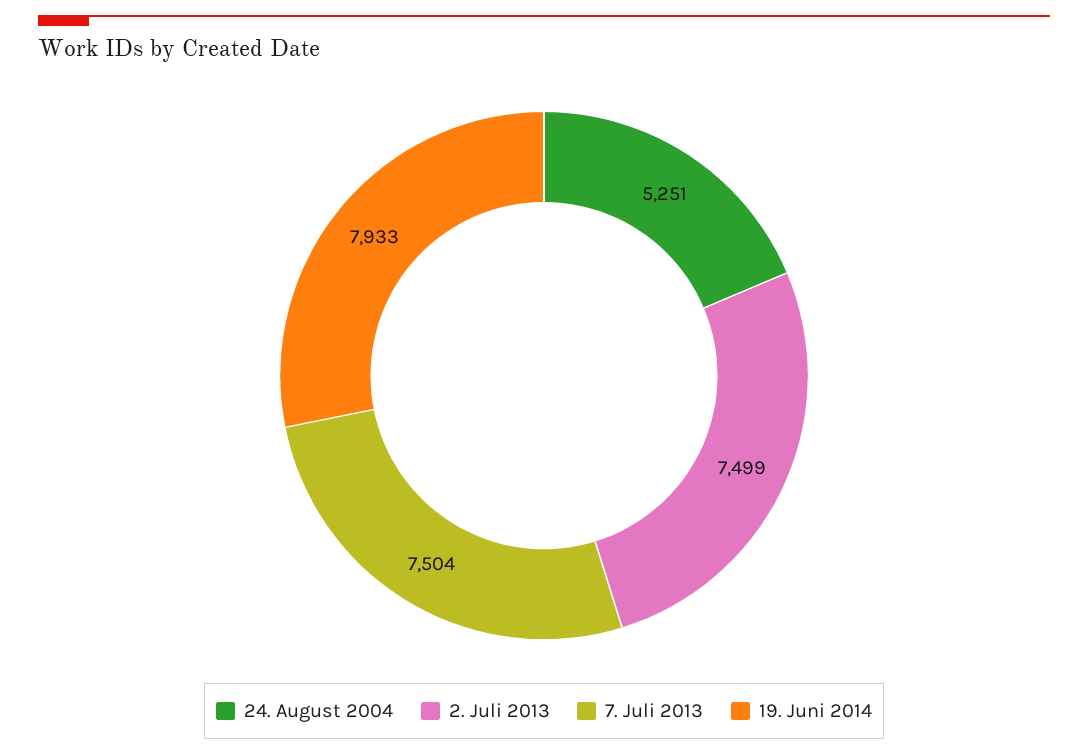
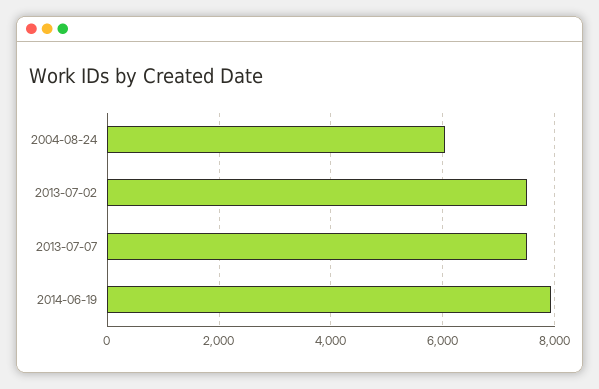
  {
-   "24. August 2004": 5251,
+   "24. August 2004": 6000,
    "2. Juli 2013": 7499,
    "7. Juli 2013": 7504,
    "19. Juni 2014": 7933
  }

